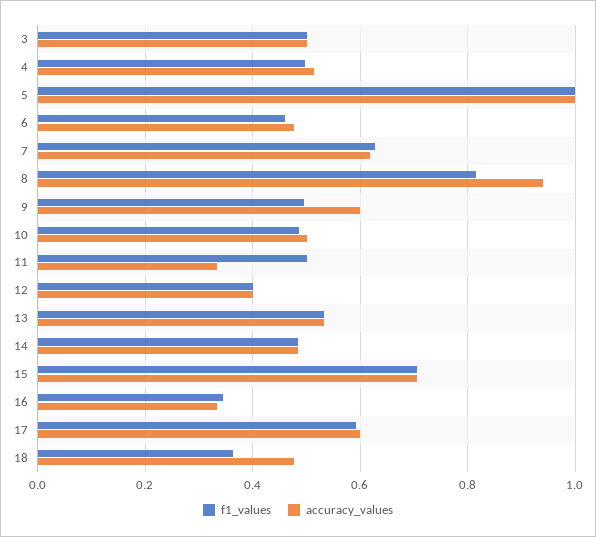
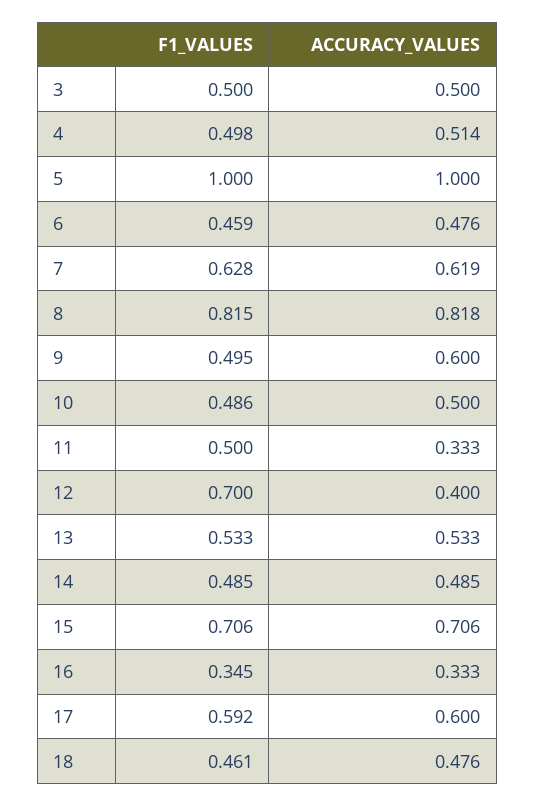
  {
    "f1_values": {
      "3": 0.5,
      "4": 0.498,
      "5": 1,
      "6": 0.459,
      "7": 0.628,
      "8": 0.815,
      "9": 0.495,
      "10": 0.486,
      "11": 0.5,
-     "12": 0.4,
+     "12": 0.7,
      "13": 0.533,
      "14": 0.485,
      "15": 0.706,
      "16": 0.345,
      "17": 0.592,
-     "18": 0.36
+     "18": 0.461
    },
    "accuracy_values": {
      "3": 0.5,
      "4": 0.514,
      "5": 1,
      "6": 0.476,
      "7": 0.619,
-     "8": 0.94,
+     "8": 0.818,
      "9": 0.6,
      "10": 0.5,
      "11": 0.333,
      "12": 0.4,
      "13": 0.533,
      "14": 0.485,
      "15": 0.706,
      "16": 0.333,
      "17": 0.6,
      "18": 0.476
    }
  }

